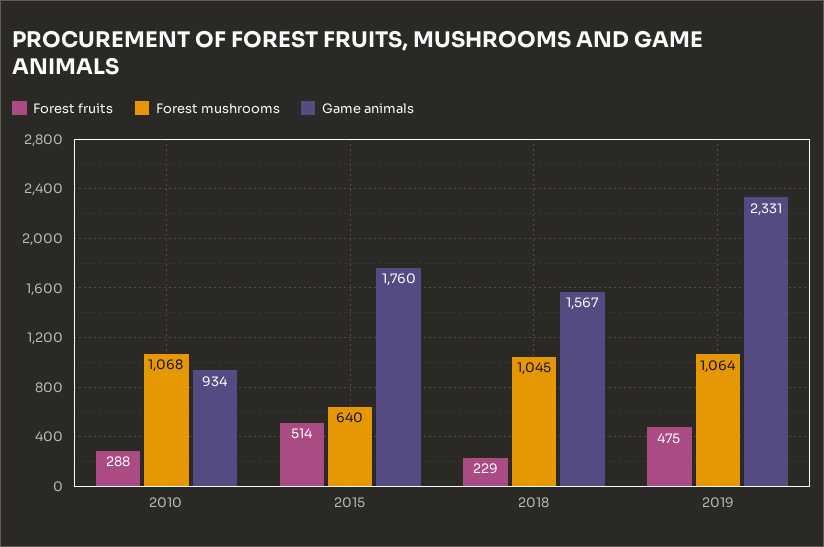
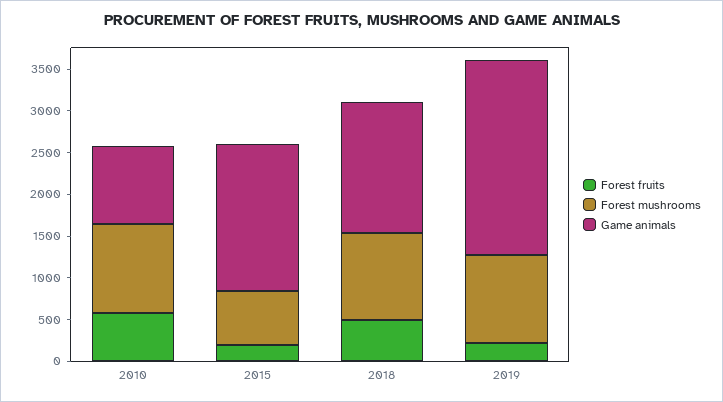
  {
    "Forest fruits": {
-     "2010": 288,
+     "2010": 600,
-     "2015": 514,
+     "2015": 200,
-     "2018": 229,
+     "2018": 500,
-     "2019": 475
+     "2019": 200
    },
    "Forest mushrooms": {
      "2010": 1068,
      "2015": 640,
      "2018": 1045,
      "2019": 1064
    },
    "Game animals": {
      "2010": 934,
      "2015": 1760,
      "2018": 1567,
      "2019": 2331
    }
  }

